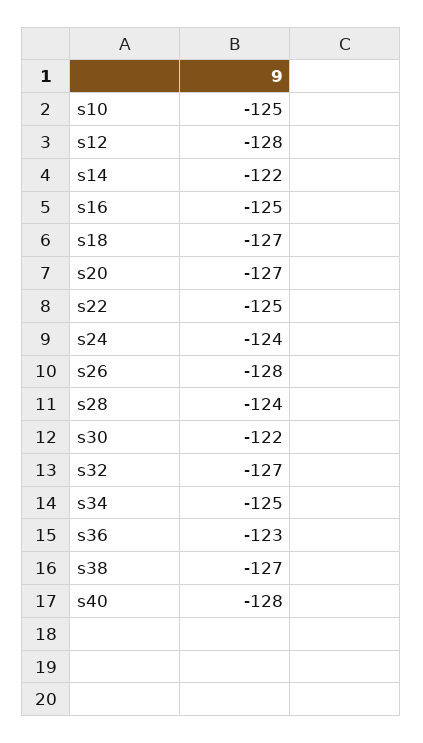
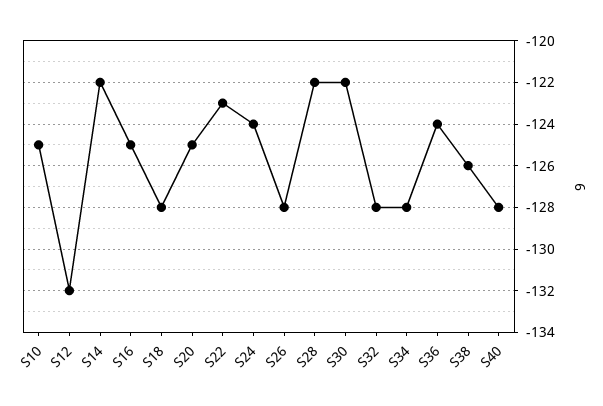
  {
    "s10": -125,
-   "s12": -128,
+   "s12": -132,
    "s14": -122,
    "s16": -125,
-   "s18": -127,
+   "s18": -128,
-   "s20": -127,
+   "s20": -125,
-   "s22": -125,
+   "s22": -123,
    "s24": -124,
    "s26": -128,
-   "s28": -124,
+   "s28": -122,
    "s30": -122,
-   "s32": -127,
+   "s32": -128,
-   "s34": -125,
+   "s34": -128,
-   "s36": -123,
+   "s36": -124,
-   "s38": -127,
+   "s38": -126,
    "s40": -128
  }

